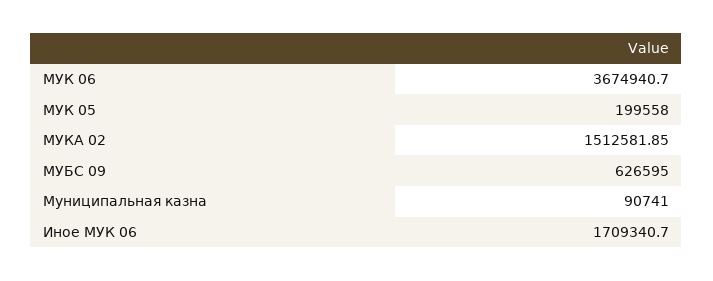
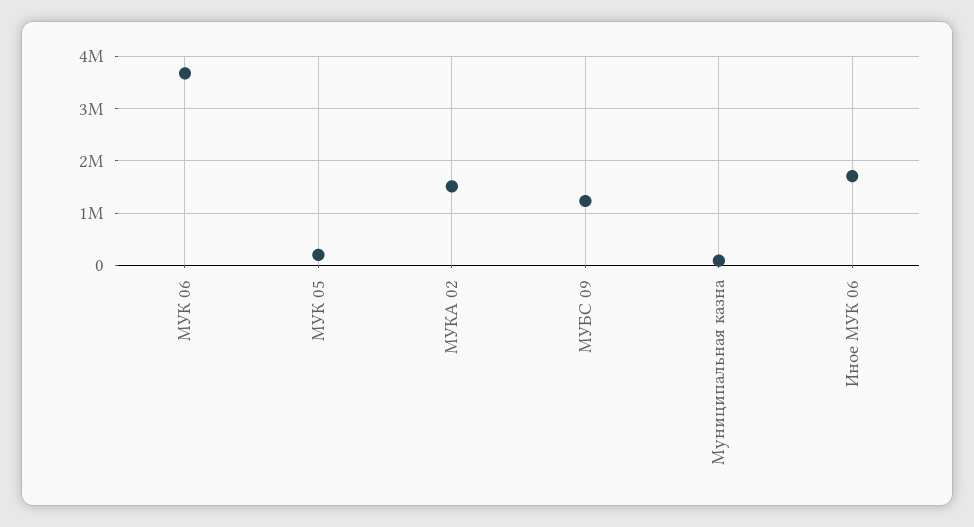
  {
    "МУК 06": 3674940.7,
    "МУК 05": 199558,
    "МУКА 02": 1512581.85,
-   "МУБС 09": 626595,
+   "МУБС 09": 1200000,
    "Муниципальная казна": 90741,
    "Иное МУК 06": 1709340.7
  }

